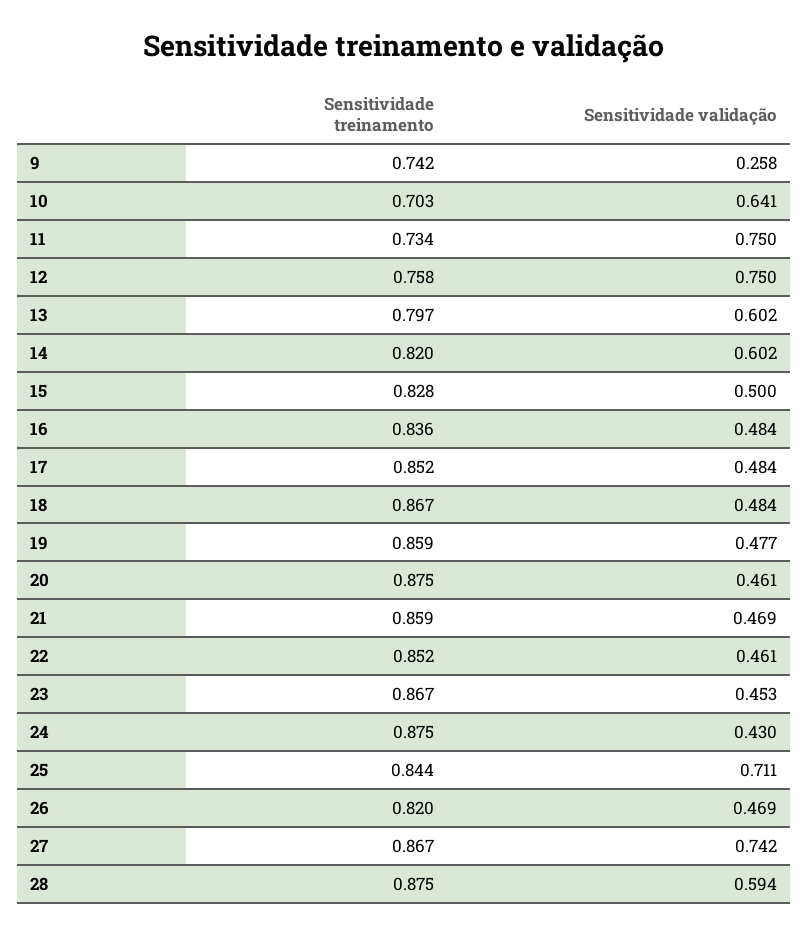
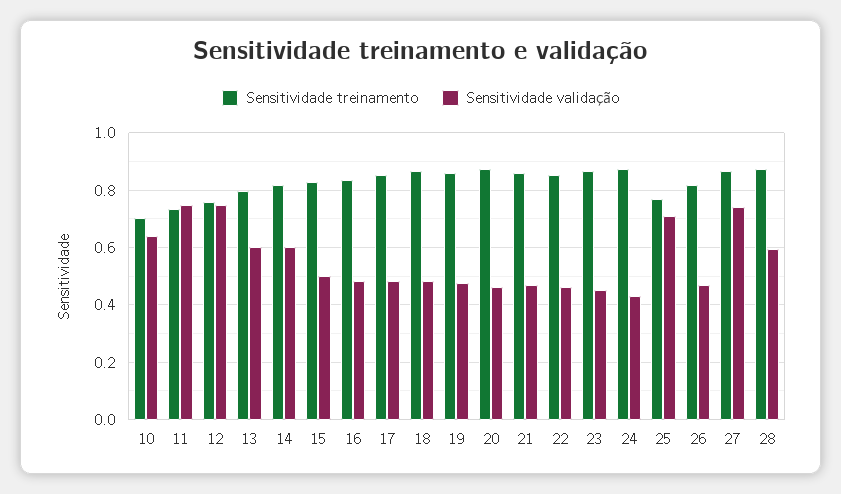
  {
    "Sensitividade treinamento": {
-     "9": 0.742,
      "10": 0.703,
      "11": 0.734,
      "12": 0.758,
      "13": 0.797,
      "14": 0.82,
      "15": 0.828,
      "16": 0.836,
      "17": 0.852,
      "18": 0.867,
      "19": 0.859,
      "20": 0.875,
      "21": 0.859,
      "22": 0.852,
      "23": 0.867,
      "24": 0.875,
-     "25": 0.844,
+     "25": 0.775,
      "26": 0.82,
      "27": 0.867,
      "28": 0.875
    },
    "Sensitividade validação": {
-     "9": 0.258,
      "10": 0.641,
      "11": 0.75,
      "12": 0.75,
      "13": 0.602,
      "14": 0.602,
      "15": 0.5,
      "16": 0.484,
      "17": 0.484,
      "18": 0.484,
      "19": 0.477,
      "20": 0.461,
      "21": 0.469,
      "22": 0.461,
      "23": 0.453,
      "24": 0.43,
      "25": 0.711,
      "26": 0.469,
      "27": 0.742,
      "28": 0.594
    }
  }

